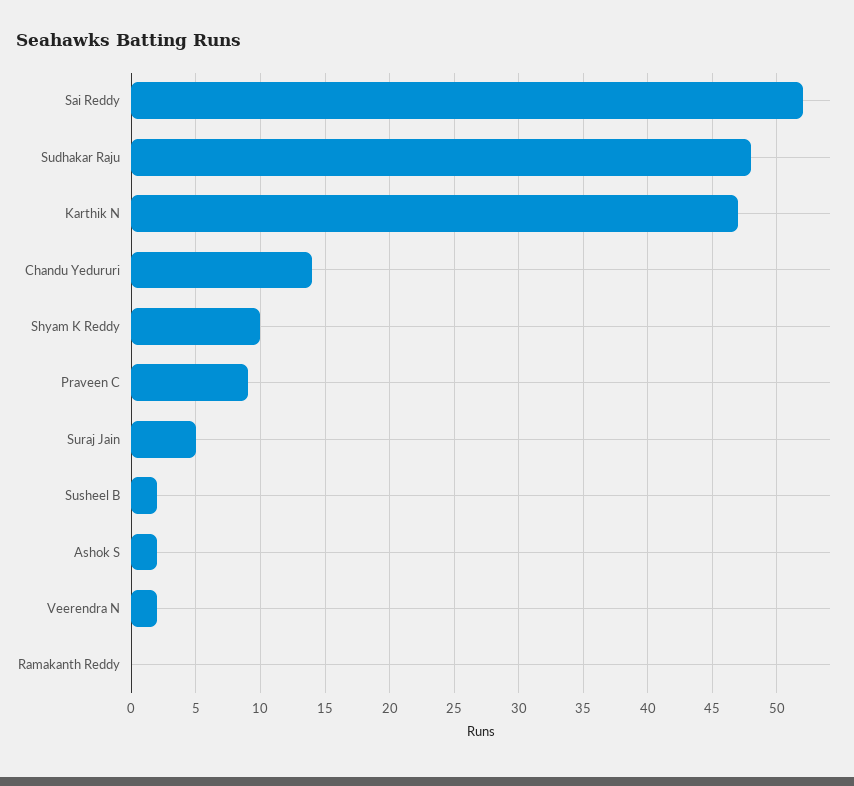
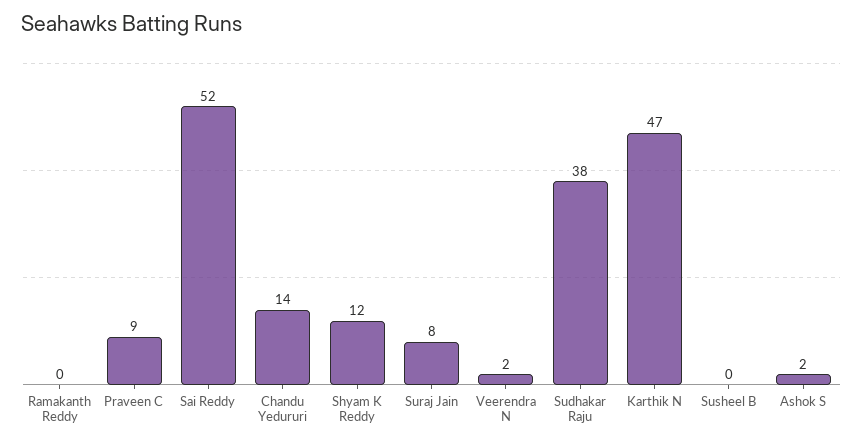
  {
    "Sai Reddy": 52,
-   "Sudhakar Raju": 48,
+   "Sudhakar Raju": 38,
    "Karthik N": 47,
    "Chandu Yedururi": 14,
-   "Shyam K Reddy": 10,
+   "Shyam K Reddy": 12,
    "Praveen C": 9,
-   "Suraj Jain": 5,
+   "Suraj Jain": 8,
-   "Susheel B": 2,
+   "Susheel B": 0,
    "Ashok S": 2,
    "Veerendra N": 2,
    "Ramakanth Reddy": 0
  }

